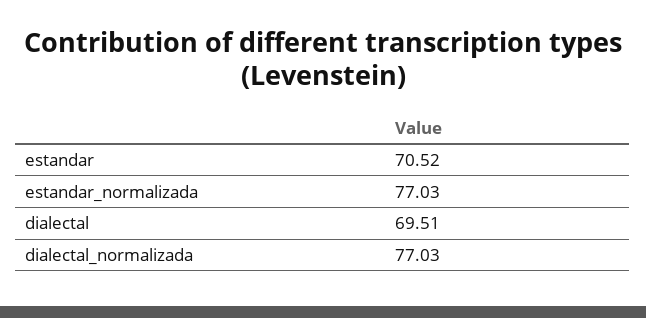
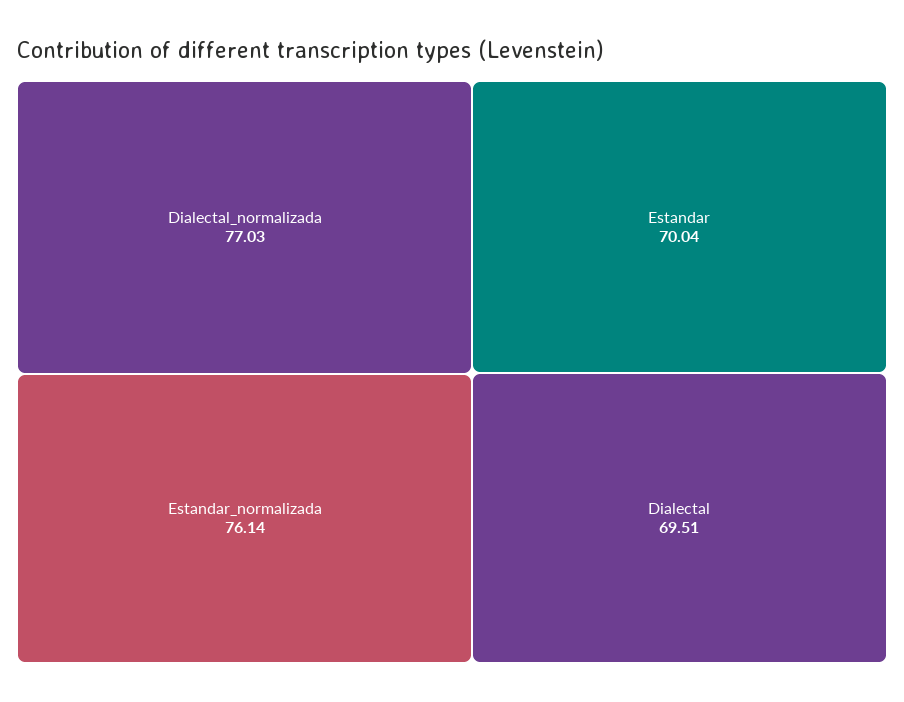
  {
-   "estandar": 70.52,
+   "estandar": 70.04,
-   "estandar_normalizada": 77.03,
+   "estandar_normalizada": 76.14,
    "dialectal": 69.51,
    "dialectal_normalizada": 77.03
  }

